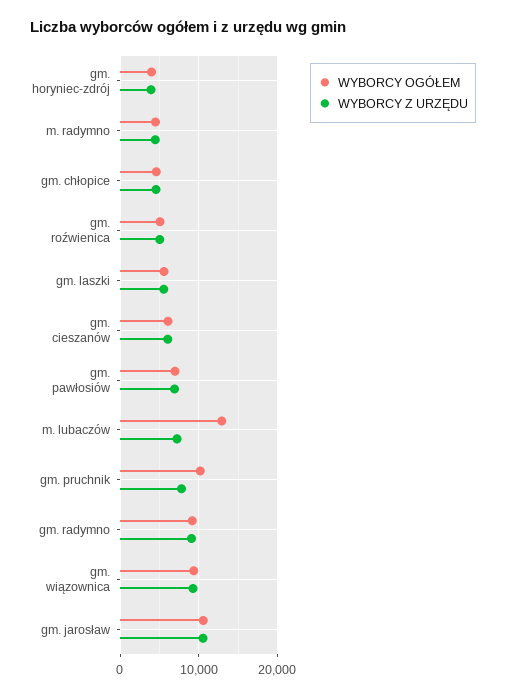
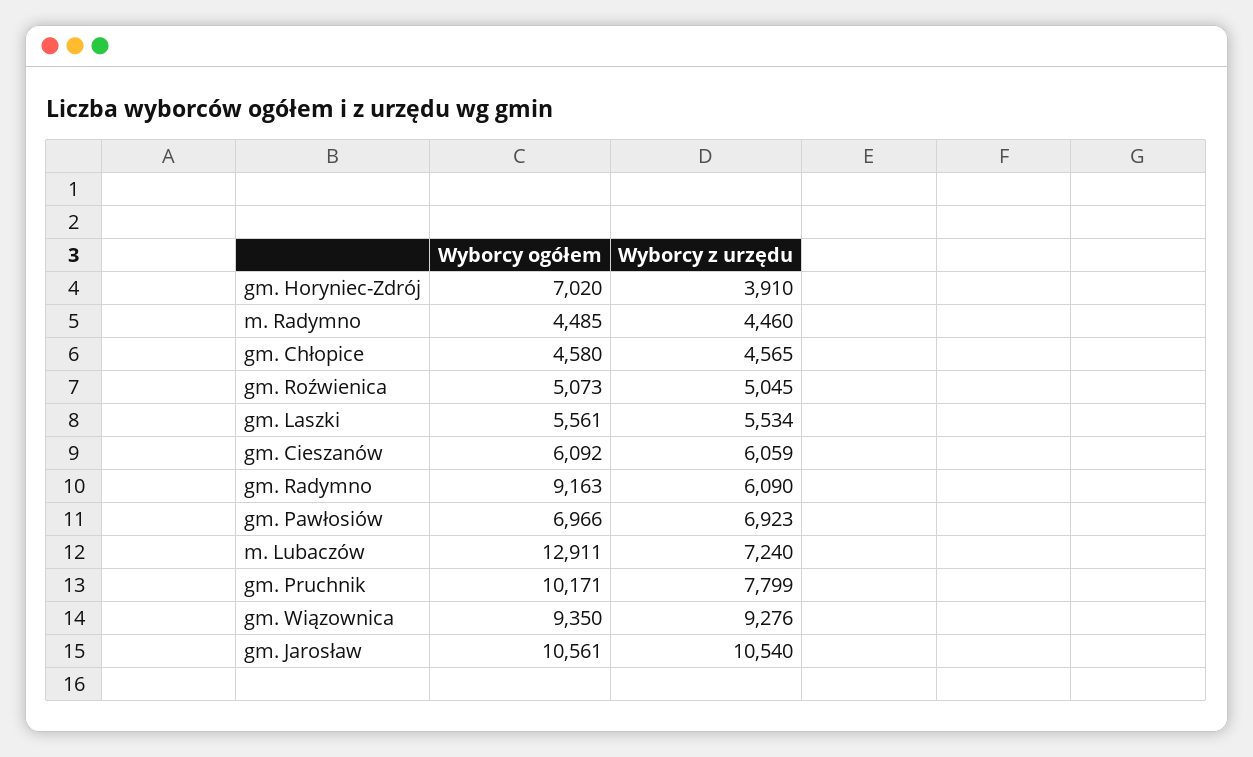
  {
    "WYBORCY OGÓŁEM": {
-     "gm. horyniec-zdrój": 4000,
+     "gm. horyniec-zdrój": 7020,
      "m. radymno": 4485,
      "gm. chłopice": 4580,
      "gm. roźwienica": 5073,
      "gm. laszki": 5561,
      "gm. cieszanów": 6092,
      "gm. pawłosiów": 6966,
      "m. lubaczów": 12911,
      "gm. pruchnik": 10171,
      "gm. radymno": 9163,
      "gm. wiązownica": 9350,
      "gm. jarosław": 10561
    },
    "WYBORCY Z URZĘDU": {
      "gm. horyniec-zdrój": 3910,
      "m. radymno": 4460,
      "gm. chłopice": 4565,
      "gm. roźwienica": 5045,
      "gm. laszki": 5534,
      "gm. cieszanów": 6059,
      "gm. pawłosiów": 6923,
      "m. lubaczów": 7240,
      "gm. pruchnik": 7799,
-     "gm. radymno": 9000,
+     "gm. radymno": 6090,
      "gm. wiązownica": 9276,
      "gm. jarosław": 10540
    }
  }

